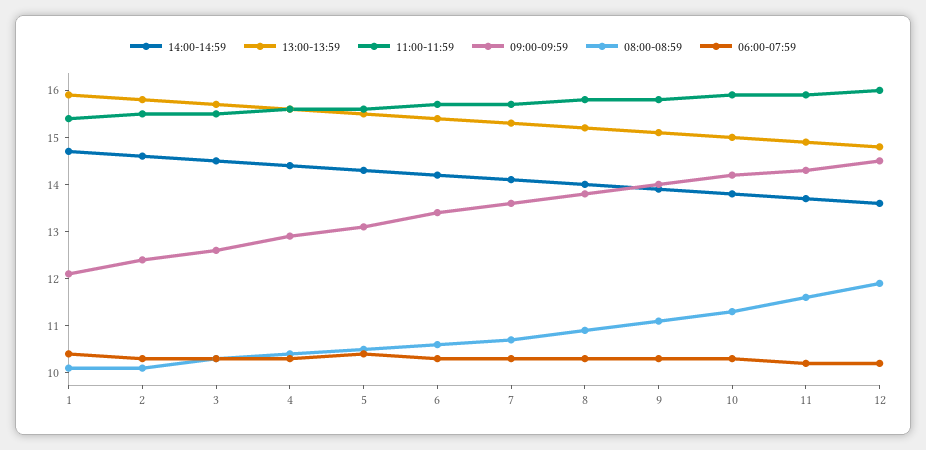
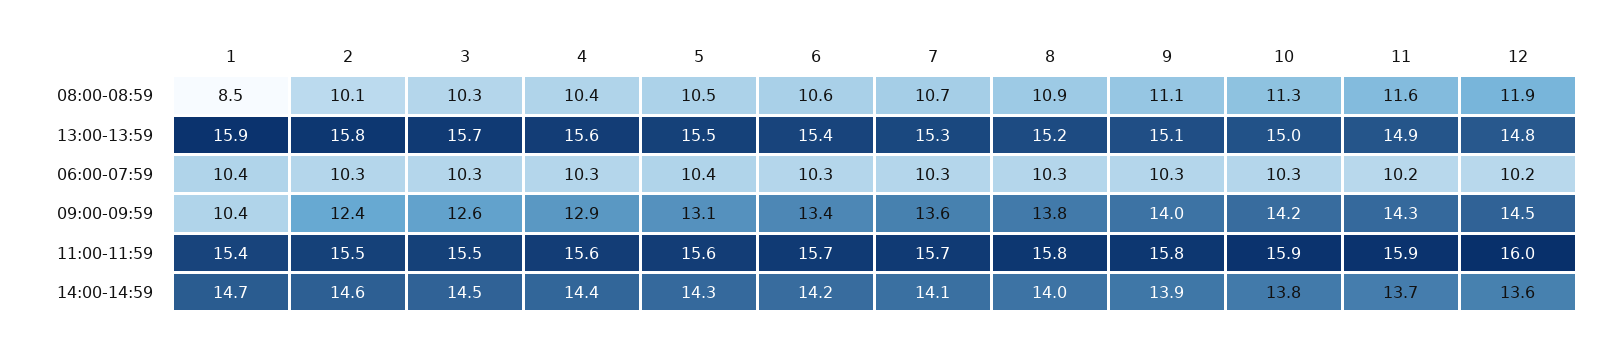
  {
    "14:00-14:59": {
      "1": 14.7,
      "2": 14.6,
      "3": 14.5,
      "4": 14.4,
      "5": 14.3,
      "6": 14.2,
      "7": 14.1,
      "8": 14,
      "9": 13.9,
      "10": 13.8,
      "11": 13.7,
      "12": 13.6
    },
    "13:00-13:59": {
      "1": 15.9,
      "2": 15.8,
      "3": 15.7,
      "4": 15.6,
      "5": 15.5,
      "6": 15.4,
      "7": 15.3,
      "8": 15.2,
      "9": 15.1,
      "10": 15,
      "11": 14.9,
      "12": 14.8
    },
    "11:00-11:59": {
      "1": 15.4,
      "2": 15.5,
      "3": 15.5,
      "4": 15.6,
      "5": 15.6,
      "6": 15.7,
      "7": 15.7,
      "8": 15.8,
      "9": 15.8,
      "10": 15.9,
      "11": 15.9,
      "12": 16
    },
    "09:00-09:59": {
-     "1": 12,
+     "1": 10.4,
      "2": 12.4,
      "3": 12.6,
      "4": 12.9,
      "5": 13.1,
      "6": 13.4,
      "7": 13.6,
      "8": 13.8,
      "9": 14,
      "10": 14.2,
      "11": 14.3,
      "12": 14.5
    },
    "08:00-08:59": {
-     "1": 10,
+     "1": 8.5,
      "2": 10.1,
      "3": 10.3,
      "4": 10.4,
      "5": 10.5,
      "6": 10.6,
      "7": 10.7,
      "8": 10.9,
      "9": 11.1,
      "10": 11.3,
      "11": 11.6,
      "12": 11.9
    },
    "06:00-07:59": {
      "1": 10.4,
      "2": 10.3,
      "3": 10.3,
      "4": 10.3,
      "5": 10.4,
      "6": 10.3,
      "7": 10.3,
      "8": 10.3,
      "9": 10.3,
      "10": 10.3,
      "11": 10.2,
      "12": 10.2
    }
  }

